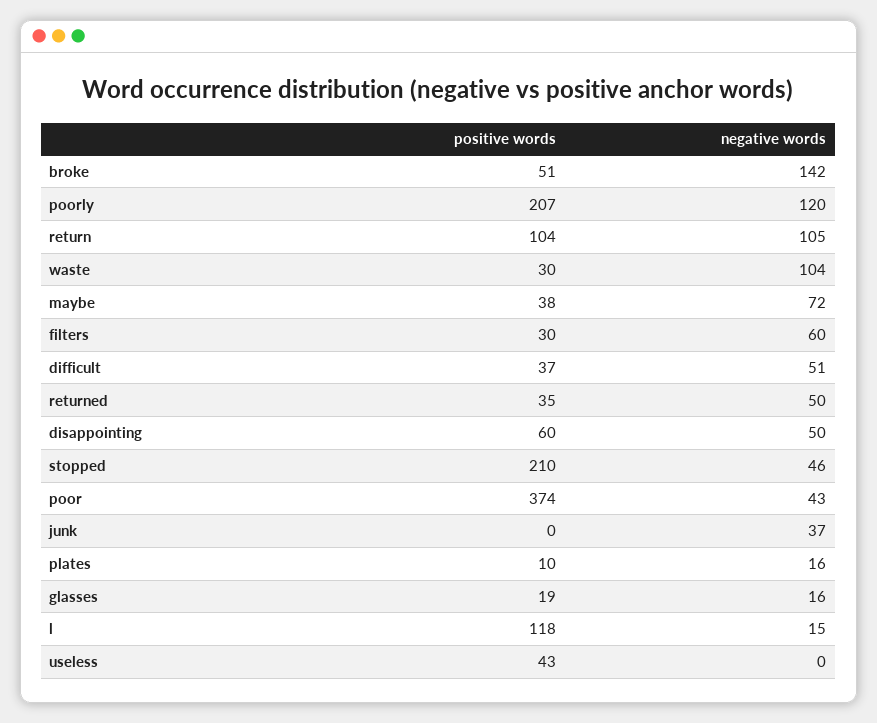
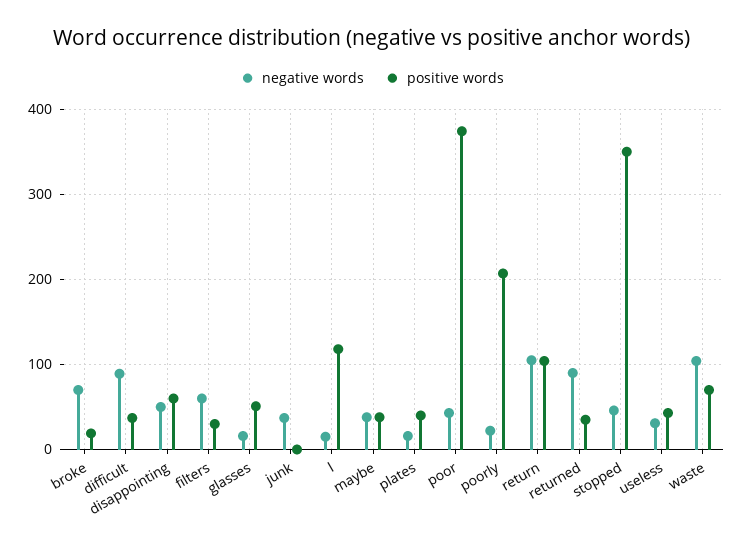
  {
    "positive words": {
-     "broke": 51,
+     "broke": 20,
      "poorly": 207,
      "return": 104,
-     "waste": 30,
+     "waste": 70,
      "maybe": 38,
      "filters": 30,
      "difficult": 37,
      "returned": 35,
      "disappointing": 60,
-     "stopped": 210,
+     "stopped": 350,
      "poor": 374,
      "junk": 0,
-     "plates": 10,
+     "plates": 40,
-     "glasses": 19,
+     "glasses": 50,
      "l": 118,
      "useless": 43
    },
    "negative words": {
-     "broke": 142,
+     "broke": 70,
-     "poorly": 120,
+     "poorly": 20,
      "return": 105,
      "waste": 104,
-     "maybe": 72,
+     "maybe": 40,
      "filters": 60,
-     "difficult": 51,
+     "difficult": 90,
-     "returned": 50,
+     "returned": 90,
      "disappointing": 50,
      "stopped": 46,
      "poor": 43,
      "junk": 37,
      "plates": 16,
      "glasses": 16,
      "l": 15,
-     "useless": 0
+     "useless": 30
    }
  }

